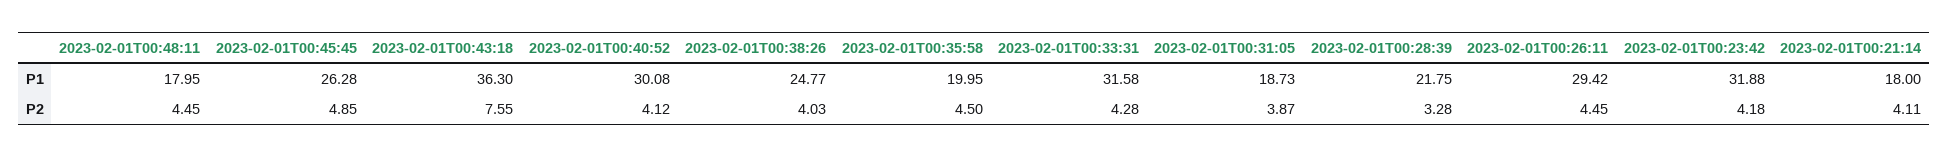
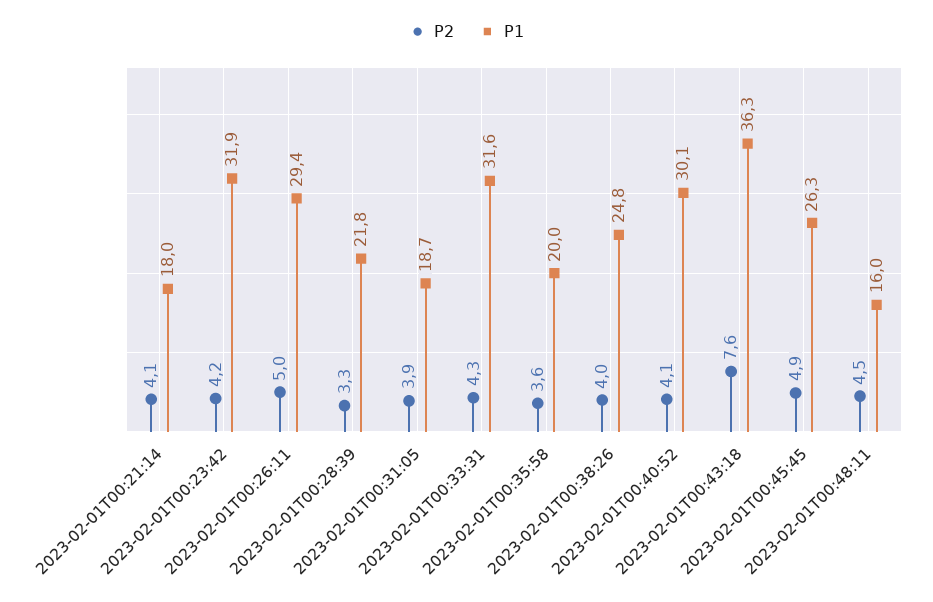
  {
    "P1": {
-     "2023-02-01T00:48:11": 17.95,
+     "2023-02-01T00:48:11": 16,
      "2023-02-01T00:45:45": 26.28,
      "2023-02-01T00:43:18": 36.3,
      "2023-02-01T00:40:52": 30.08,
      "2023-02-01T00:38:26": 24.77,
      "2023-02-01T00:35:58": 19.95,
      "2023-02-01T00:33:31": 31.58,
      "2023-02-01T00:31:05": 18.73,
      "2023-02-01T00:28:39": 21.75,
      "2023-02-01T00:26:11": 29.42,
      "2023-02-01T00:23:42": 31.88,
      "2023-02-01T00:21:14": 18
    },
    "P2": {
      "2023-02-01T00:48:11": 4.45,
      "2023-02-01T00:45:45": 4.85,
      "2023-02-01T00:43:18": 7.55,
      "2023-02-01T00:40:52": 4.12,
      "2023-02-01T00:38:26": 4.03,
-     "2023-02-01T00:35:58": 4.5,
+     "2023-02-01T00:35:58": 3.6,
      "2023-02-01T00:33:31": 4.28,
      "2023-02-01T00:31:05": 3.87,
      "2023-02-01T00:28:39": 3.28,
-     "2023-02-01T00:26:11": 4.45,
+     "2023-02-01T00:26:11": 5,
      "2023-02-01T00:23:42": 4.18,
      "2023-02-01T00:21:14": 4.11
    }
  }

